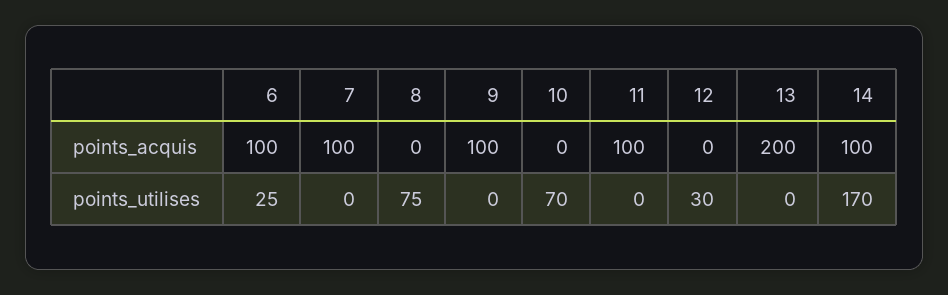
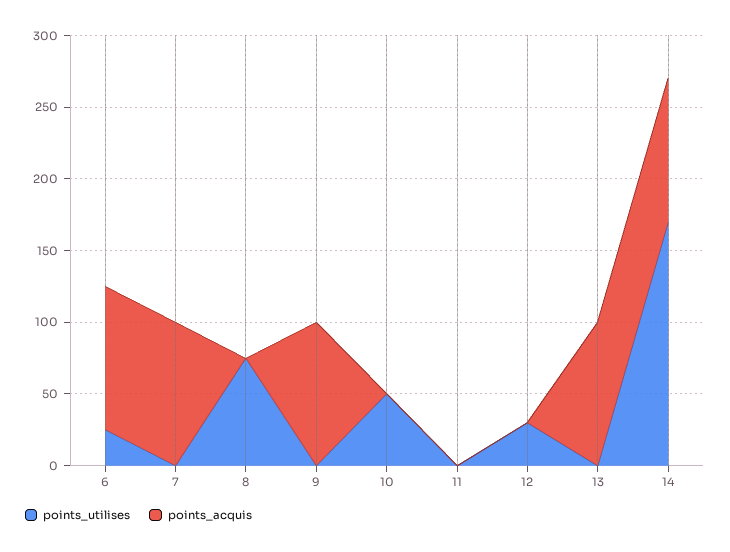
  {
    "points_acquis": {
      "6": 100,
      "7": 100,
      "8": 0,
      "9": 100,
      "10": 0,
-     "11": 100,
+     "11": 0,
      "12": 0,
-     "13": 200,
+     "13": 100,
      "14": 100
    },
    "points_utilises": {
      "6": 25,
      "7": 0,
      "8": 75,
      "9": 0,
-     "10": 70,
+     "10": 50,
      "11": 0,
      "12": 30,
      "13": 0,
      "14": 170
    }
  }

